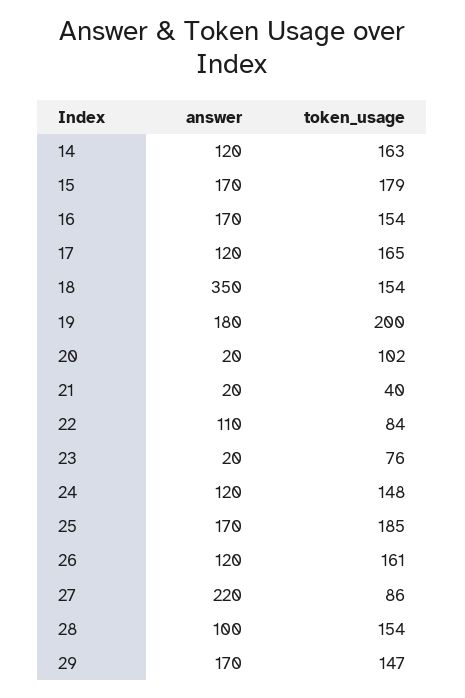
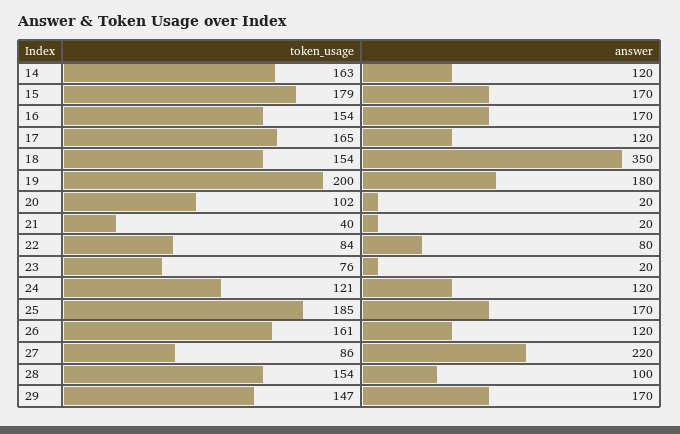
  {
    "answer": {
      "14": 120,
      "15": 170,
      "16": 170,
      "17": 120,
      "18": 350,
      "19": 180,
      "20": 20,
      "21": 20,
-     "22": 110,
+     "22": 80,
      "23": 20,
      "24": 120,
      "25": 170,
      "26": 120,
      "27": 220,
      "28": 100,
      "29": 170
    },
    "token_usage": {
      "14": 163,
      "15": 179,
      "16": 154,
      "17": 165,
      "18": 154,
      "19": 200,
      "20": 102,
      "21": 40,
      "22": 84,
      "23": 76,
-     "24": 148,
+     "24": 121,
      "25": 185,
      "26": 161,
      "27": 86,
      "28": 154,
      "29": 147
    }
  }

